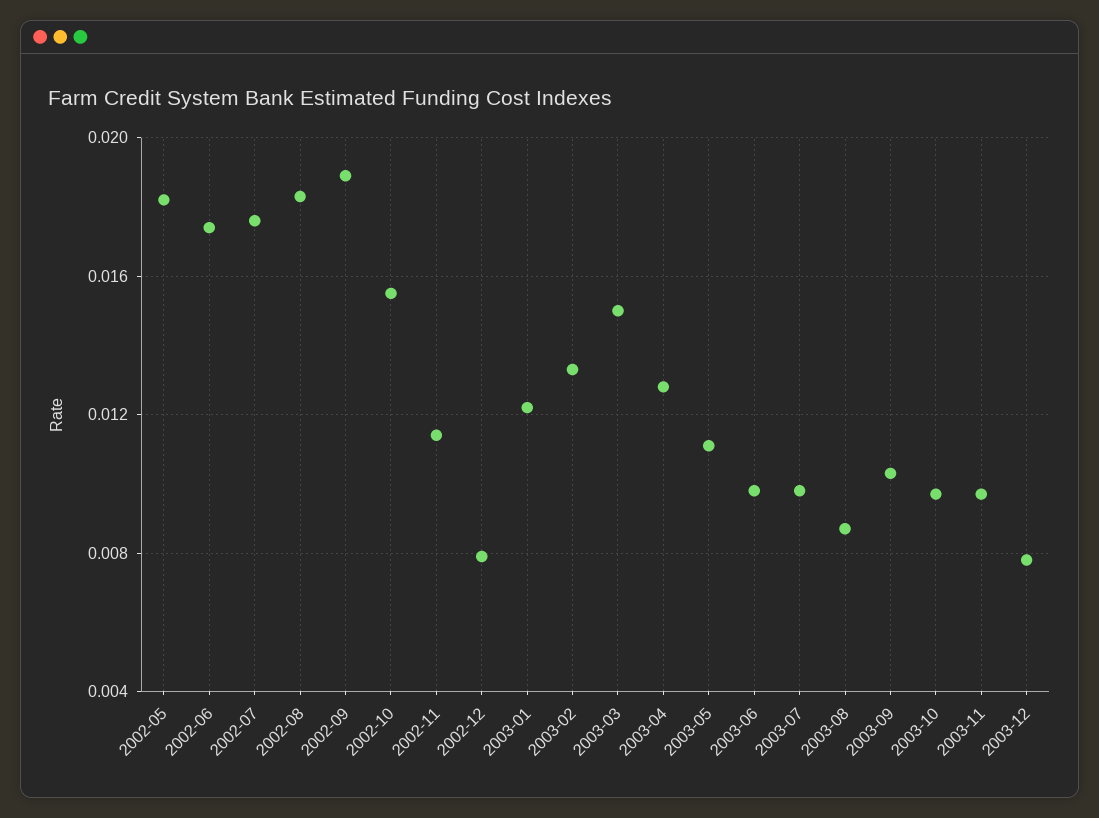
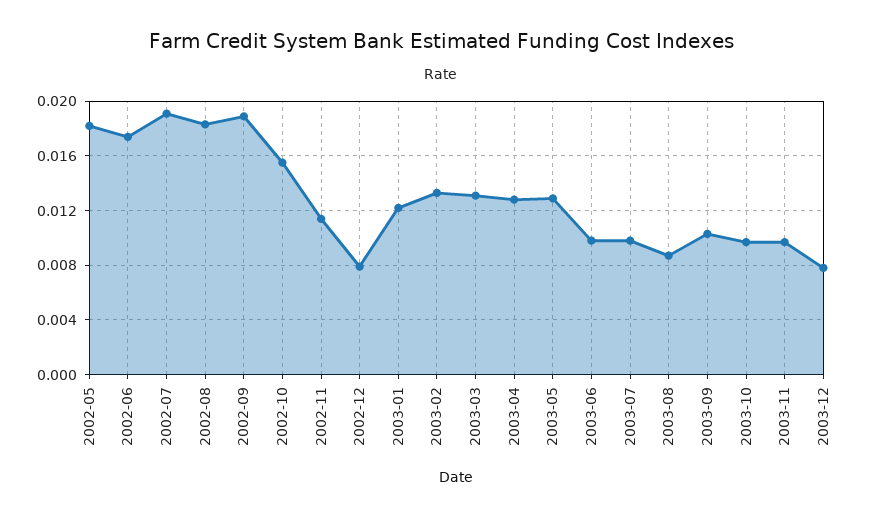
  {
    "2002-05": 0.018,
    "2002-06": 0.0175,
-   "2002-07": 0.0175,
+   "2002-07": 0.019,
    "2002-08": 0.0185,
    "2002-09": 0.019,
    "2002-10": 0.0155,
    "2002-11": 0.0115,
    "2002-12": 0.008,
    "2003-01": 0.012,
    "2003-02": 0.0135,
-   "2003-03": 0.015,
+   "2003-03": 0.013,
    "2003-04": 0.013,
-   "2003-05": 0.011,
+   "2003-05": 0.013,
    "2003-06": 0.01,
    "2003-07": 0.01,
    "2003-08": 0.0085,
    "2003-09": 0.0105,
    "2003-10": 0.0095,
    "2003-11": 0.0095,
    "2003-12": 0.008
  }

